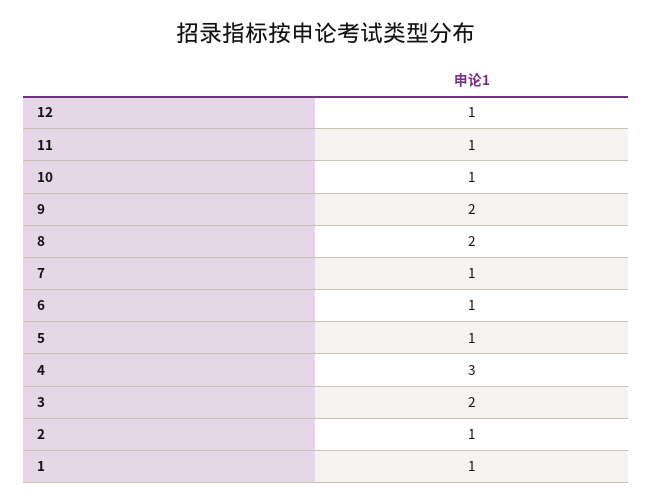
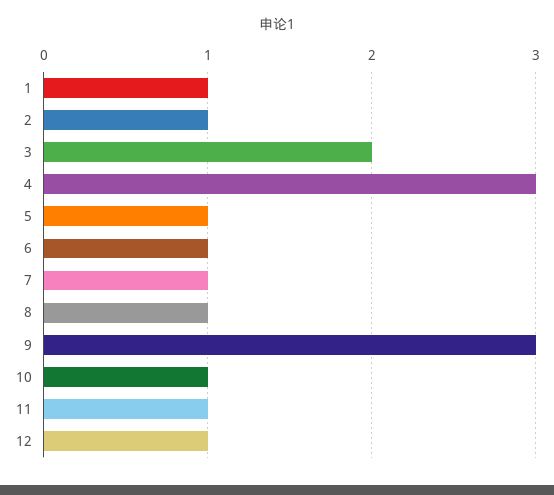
  {
    "12": 1,
    "11": 1,
    "10": 1,
-   "9": 2,
+   "9": 3,
-   "8": 2,
+   "8": 1,
    "7": 1,
    "6": 1,
    "5": 1,
    "4": 3,
    "3": 2,
    "2": 1,
    "1": 1
  }

